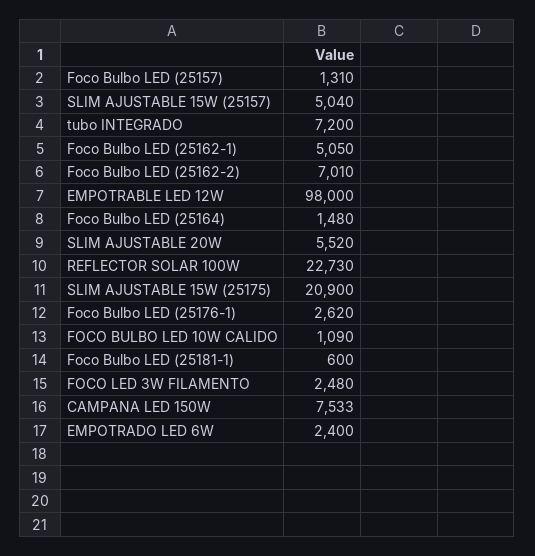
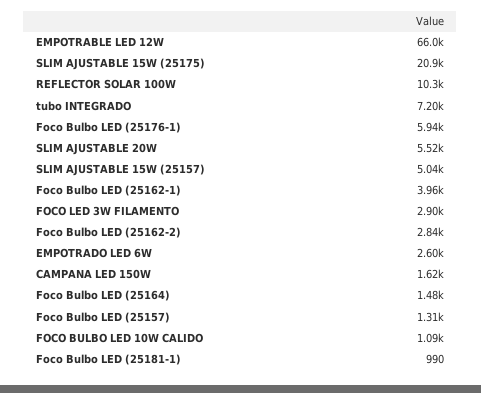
  {
    "Foco Bulbo LED (25157)": 1310,
    "SLIM AJUSTABLE 15W (25157)": 5040,
    "tubo INTEGRADO": 7200,
-   "Foco Bulbo LED (25162-1)": 5050,
+   "Foco Bulbo LED (25162-1)": 3960,
-   "Foco Bulbo LED (25162-2)": 7010,
+   "Foco Bulbo LED (25162-2)": 2840,
-   "EMPOTRABLE LED 12W": 98000,
+   "EMPOTRABLE LED 12W": 66000,
    "Foco Bulbo LED (25164)": 1480,
    "SLIM AJUSTABLE 20W": 5520,
-   "REFLECTOR SOLAR 100W": 22730,
+   "REFLECTOR SOLAR 100W": 10300,
    "SLIM AJUSTABLE 15W (25175)": 20900,
-   "Foco Bulbo LED (25176-1)": 2620,
+   "Foco Bulbo LED (25176-1)": 5940,
    "FOCO BULBO LED 10W CALIDO": 1090,
-   "Foco Bulbo LED (25181-1)": 600,
+   "Foco Bulbo LED (25181-1)": 990,
-   "FOCO LED 3W FILAMENTO": 2480,
+   "FOCO LED 3W FILAMENTO": 2900,
-   "CAMPANA LED 150W": 7533,
+   "CAMPANA LED 150W": 1620,
-   "EMPOTRADO LED 6W": 2400
+   "EMPOTRADO LED 6W": 2600
  }

